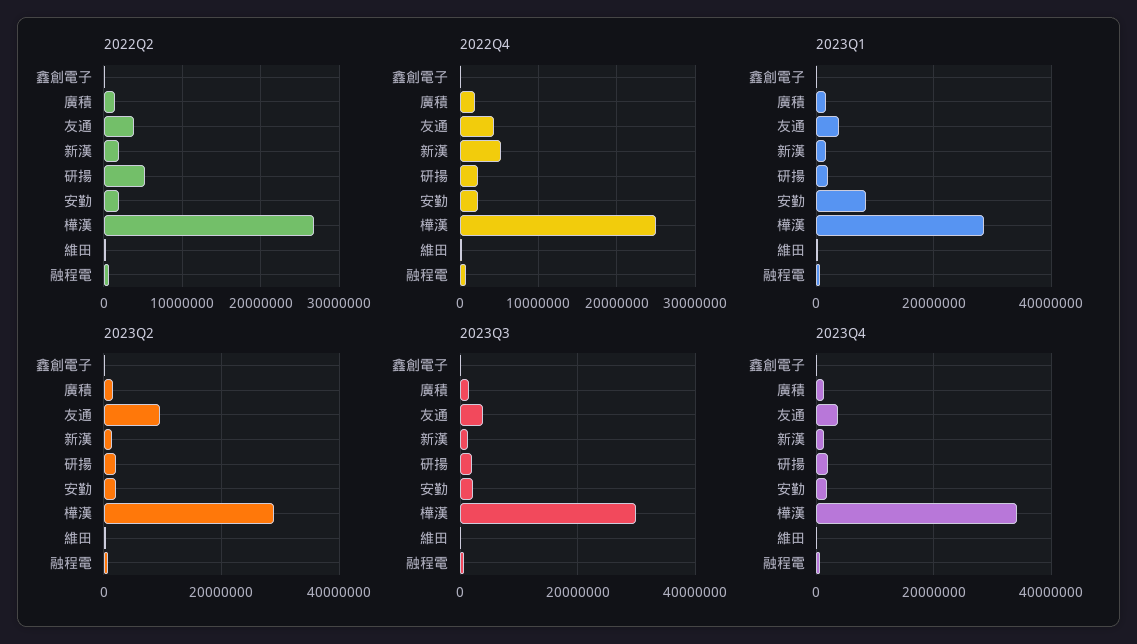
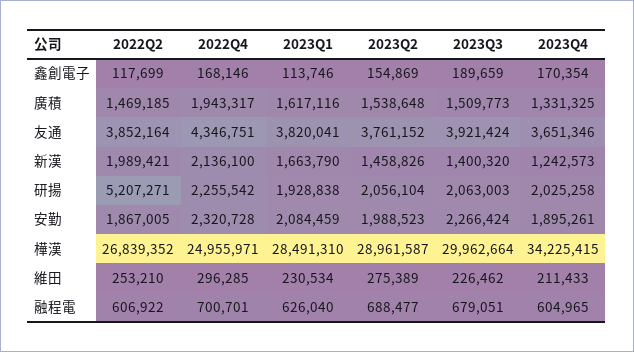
  {
    "2022Q2": {
      "鑫創電子": 117699,
      "廣積": 1469185,
      "友通": 3852164,
      "新漢": 1989421,
      "研揚": 5207271,
      "安勤": 1867005,
      "樺漢": 26839352,
      "維田": 253210,
      "融程電": 606922
    },
    "2022Q4": {
      "鑫創電子": 168146,
      "廣積": 1943317,
      "友通": 4346751,
-     "新漢": 5000000,
+     "新漢": 2136100,
      "研揚": 2255542,
      "安勤": 2320728,
      "樺漢": 24955971,
      "維田": 296285,
      "融程電": 700701
    },
    "2023Q1": {
      "鑫創電子": 113746,
      "廣積": 1617116,
      "友通": 3820041,
      "新漢": 1663790,
      "研揚": 1928838,
-     "安勤": 8000000,
+     "安勤": 2084459,
      "樺漢": 28491310,
      "維田": 230534,
      "融程電": 626040
    },
    "2023Q2": {
      "鑫創電子": 154869,
      "廣積": 1538648,
-     "友通": 10000000,
+     "友通": 3761152,
      "新漢": 1458826,
      "研揚": 2056104,
      "安勤": 1988523,
      "樺漢": 28961587,
      "維田": 275389,
      "融程電": 688477
    },
    "2023Q3": {
      "鑫創電子": 189659,
      "廣積": 1509773,
      "友通": 3921424,
      "新漢": 1400320,
      "研揚": 2063003,
      "安勤": 2266424,
      "樺漢": 29962664,
      "維田": 226462,
      "融程電": 679051
    },
    "2023Q4": {
      "鑫創電子": 170354,
      "廣積": 1331325,
      "友通": 3651346,
      "新漢": 1242573,
      "研揚": 2025258,
      "安勤": 1895261,
      "樺漢": 34225415,
      "維田": 211433,
      "融程電": 604965
    }
  }

